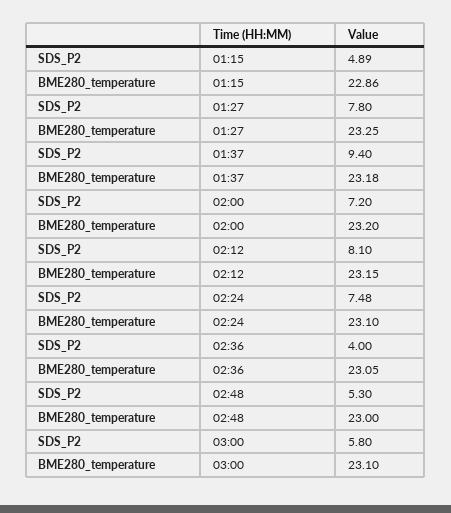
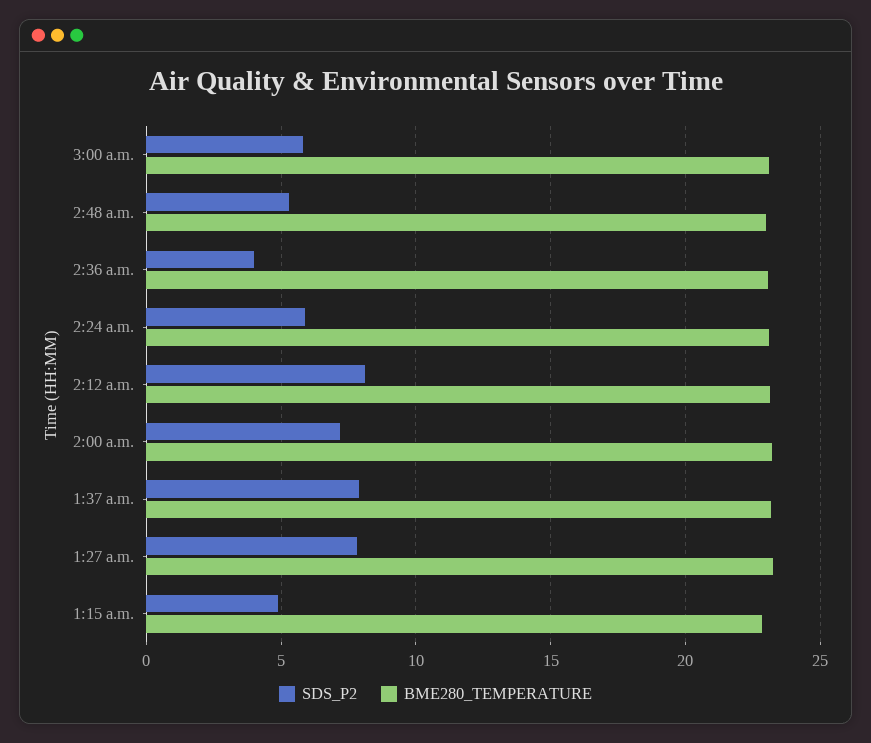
  {
    "SDS_P2": {
      "01:15": 4.89,
      "01:27": 7.8,
-     "01:37": 9.4,
+     "01:37": 8,
      "02:00": 7.2,
      "02:12": 8.1,
-     "02:24": 7.48,
+     "02:24": 6,
      "02:36": 4,
      "02:48": 5.3,
      "03:00": 5.8
    },
    "BME280_temperature": {
      "01:15": 22.86,
      "01:27": 23.25,
      "01:37": 23.18,
      "02:00": 23.2,
      "02:12": 23.15,
      "02:24": 23.1,
      "02:36": 23.05,
      "02:48": 23,
      "03:00": 23.1
    }
  }

